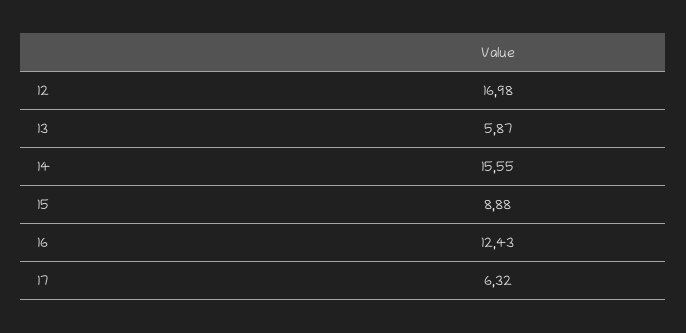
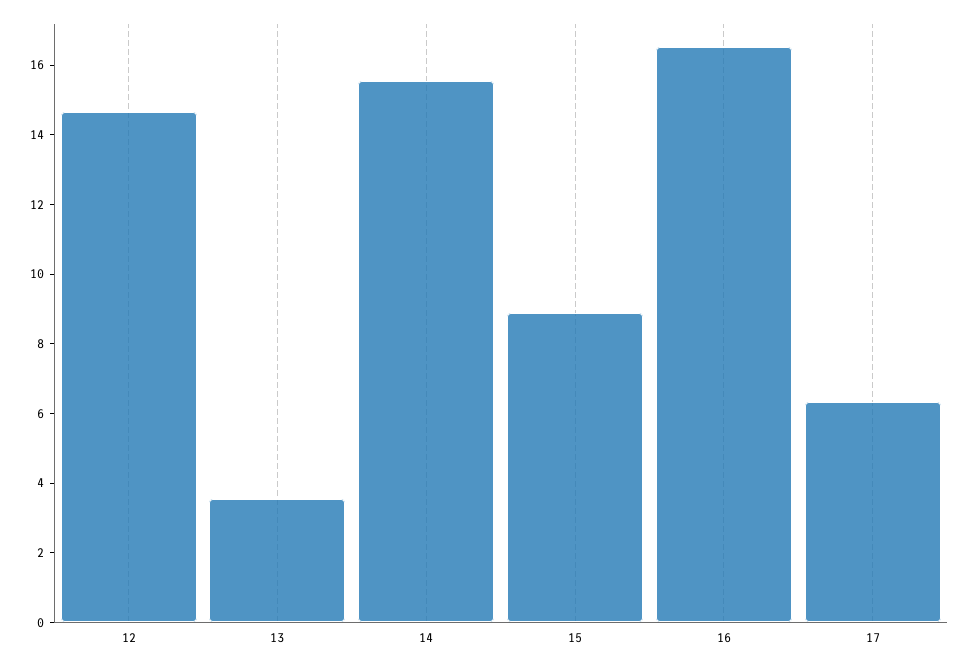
  {
-   "12": 16.98,
+   "12": 14.5,
-   "13": 5.87,
+   "13": 3.5,
    "14": 15.55,
    "15": 8.88,
-   "16": 12.43,
+   "16": 16.5,
    "17": 6.32
  }

